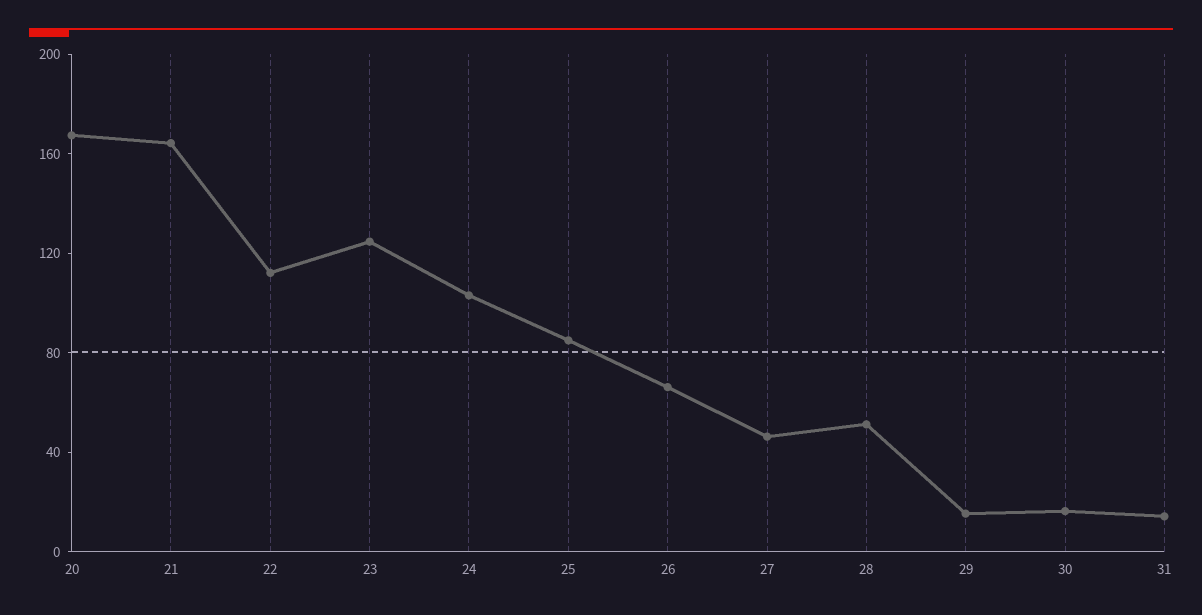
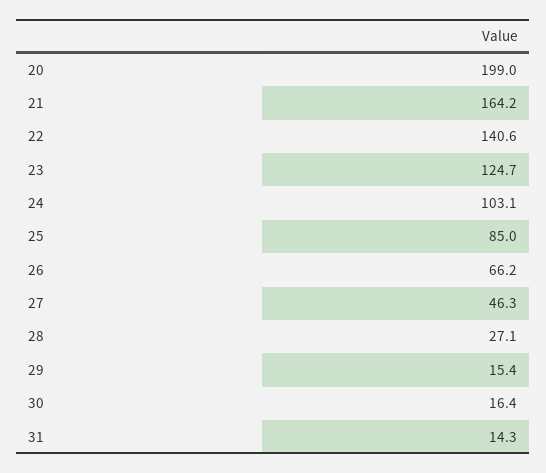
  {
-   "20": 170,
+   "20": 199,
    "21": 164.2,
-   "22": 110,
+   "22": 140.6,
    "23": 124.7,
    "24": 103.1,
    "25": 85,
    "26": 66.2,
    "27": 46.3,
-   "28": 50,
+   "28": 27.1,
    "29": 15.4,
    "30": 16.4,
    "31": 14.3
  }

